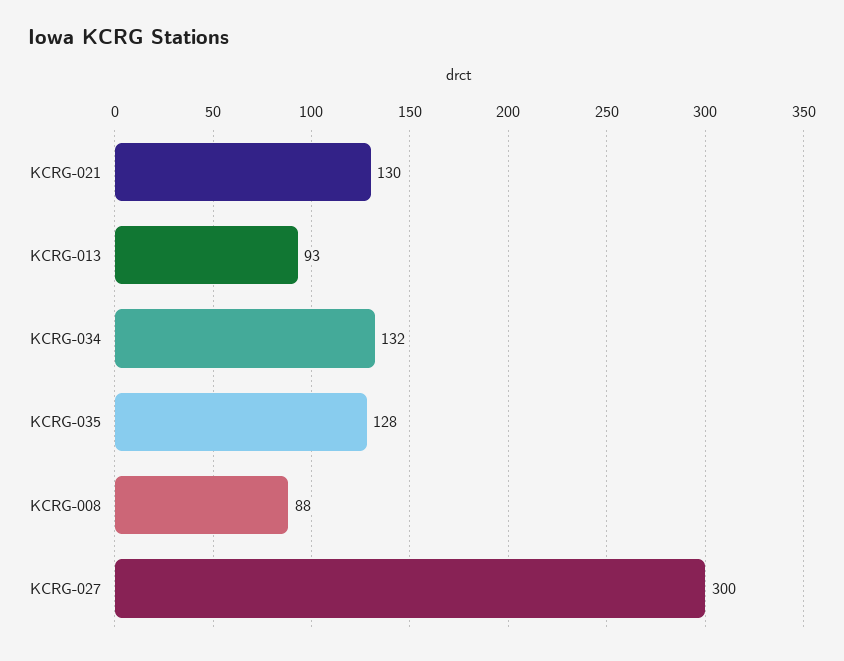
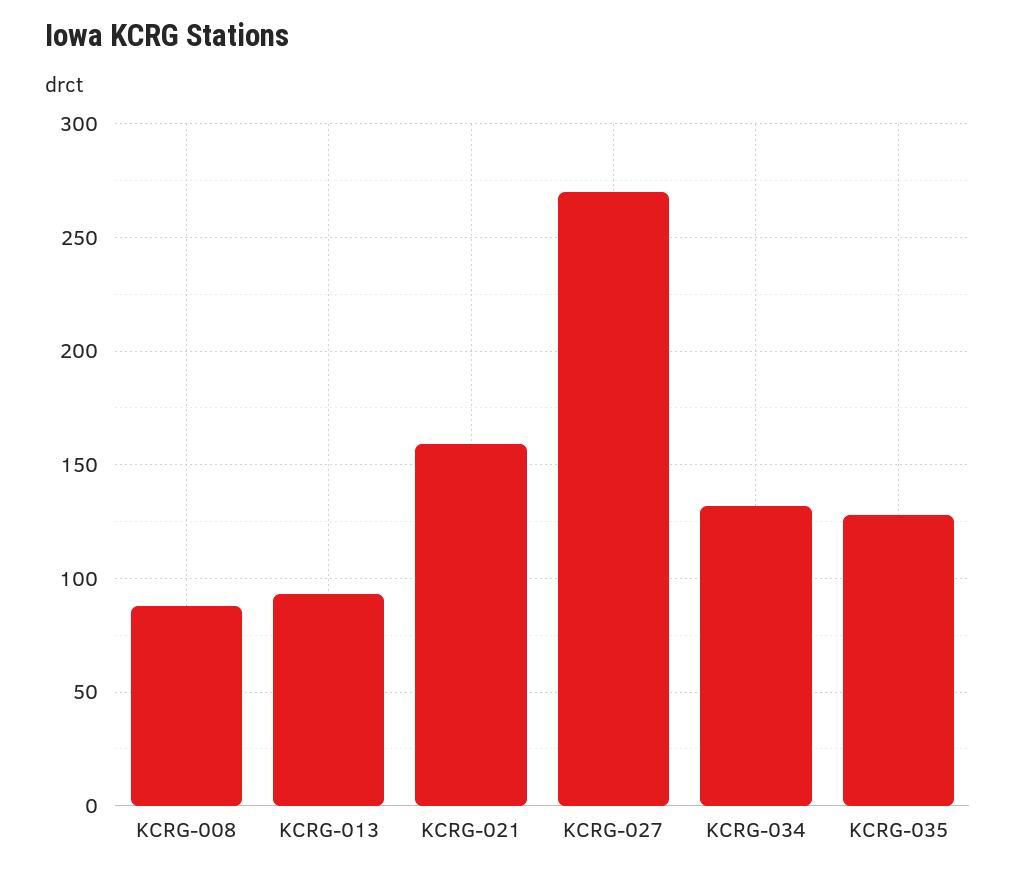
  {
-   "KCRG-021": 130,
+   "KCRG-021": 160,
    "KCRG-013": 93,
    "KCRG-034": 132,
    "KCRG-035": 128,
    "KCRG-008": 88,
-   "KCRG-027": 300
+   "KCRG-027": 270
  }

